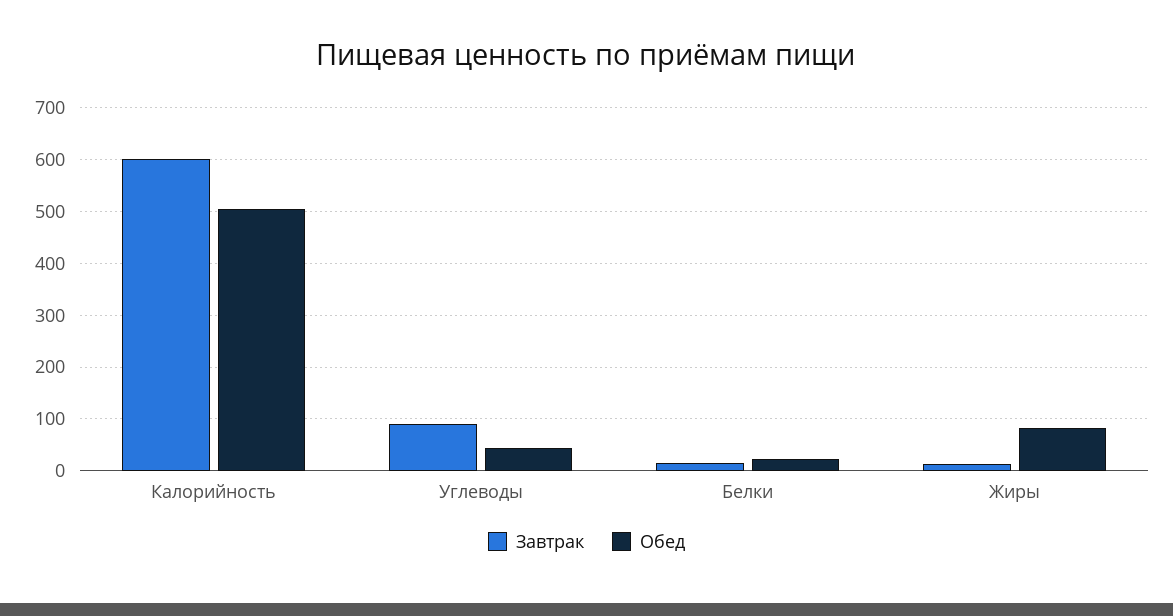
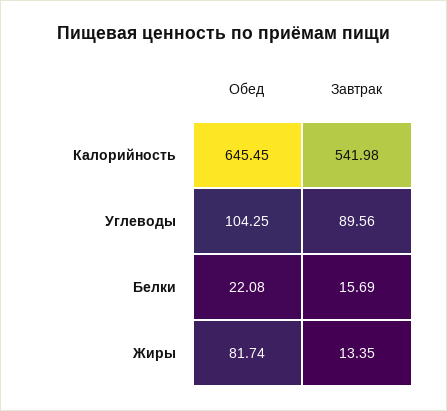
  {
    "Завтрак": {
-     "Калорийность": 600,
+     "Калорийность": 541.98,
      "Углеводы": 89.56,
      "Белки": 15.69,
      "Жиры": 13.35
    },
    "Обед": {
-     "Калорийность": 500,
+     "Калорийность": 645.45,
-     "Углеводы": 40,
+     "Углеводы": 104.25,
      "Белки": 22.08,
      "Жиры": 81.74
    }
  }

